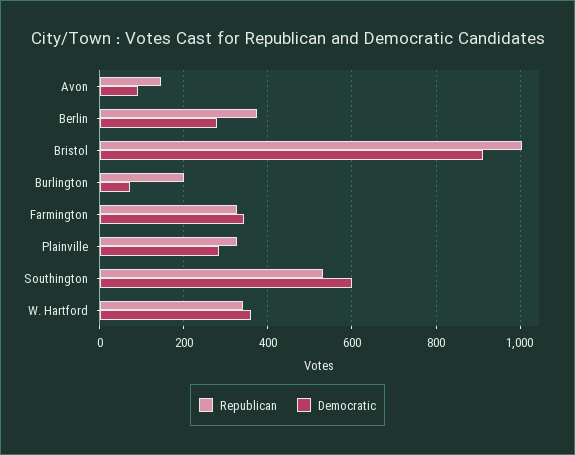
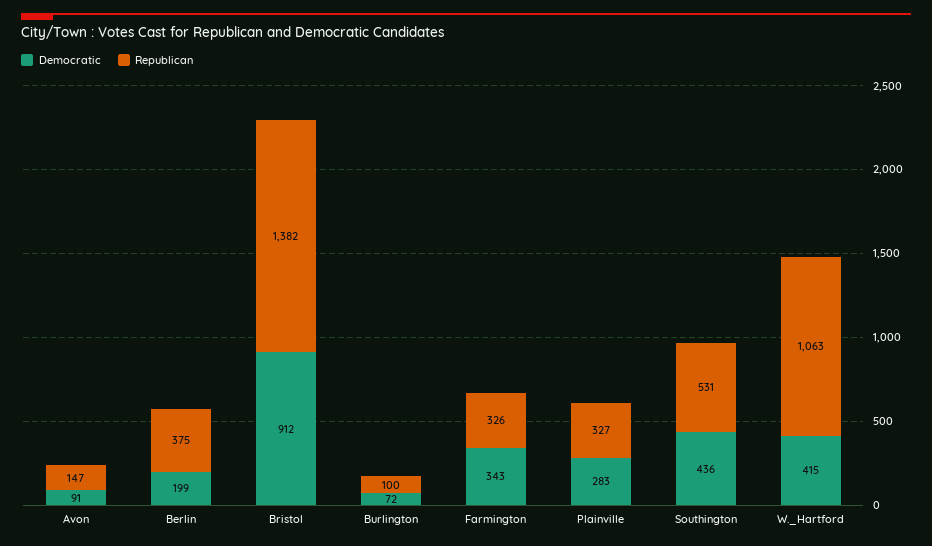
  {
    "Republican": {
      "Avon": 147,
      "Berlin": 375,
-     "Bristol": 1000,
+     "Bristol": 1382,
-     "Burlington": 200,
+     "Burlington": 100,
      "Farmington": 326,
      "Plainville": 327,
      "Southington": 531,
-     "W. Hartford": 340
+     "W. Hartford": 1063
    },
    "Democratic": {
      "Avon": 91,
-     "Berlin": 280,
+     "Berlin": 199,
      "Bristol": 912,
      "Burlington": 72,
      "Farmington": 343,
      "Plainville": 283,
-     "Southington": 600,
+     "Southington": 436,
-     "W. Hartford": 360
+     "W. Hartford": 415
    }
  }

